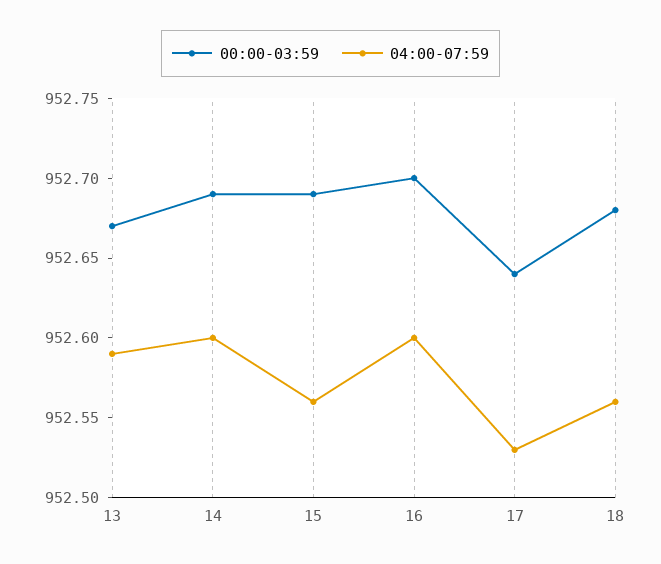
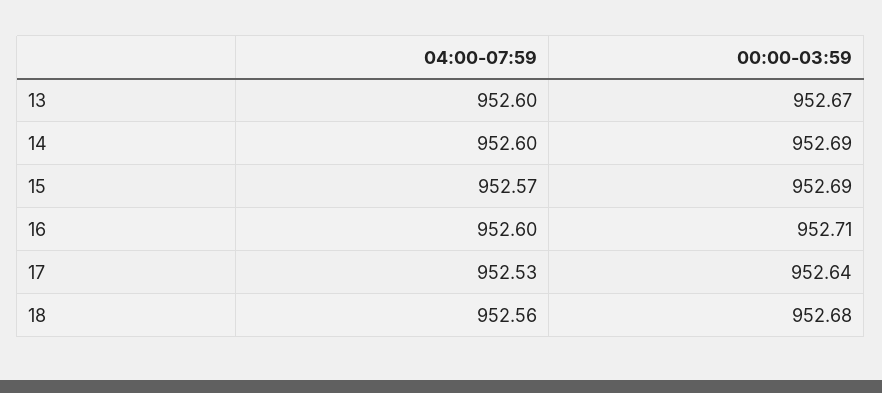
  {
    "00:00-03:59": {
      "13": 952.67,
      "14": 952.69,
      "15": 952.69,
-     "16": 952.7,
+     "16": 952.71,
      "17": 952.64,
      "18": 952.68
    },
    "04:00-07:59": {
-     "13": 952.59,
+     "13": 952.6,
      "14": 952.6,
-     "15": 952.56,
+     "15": 952.57,
      "16": 952.6,
      "17": 952.53,
      "18": 952.56
    }
  }

